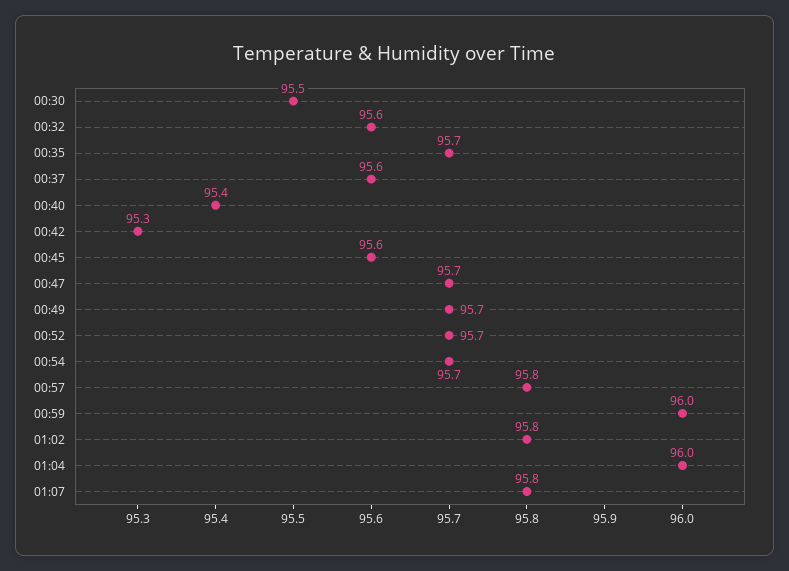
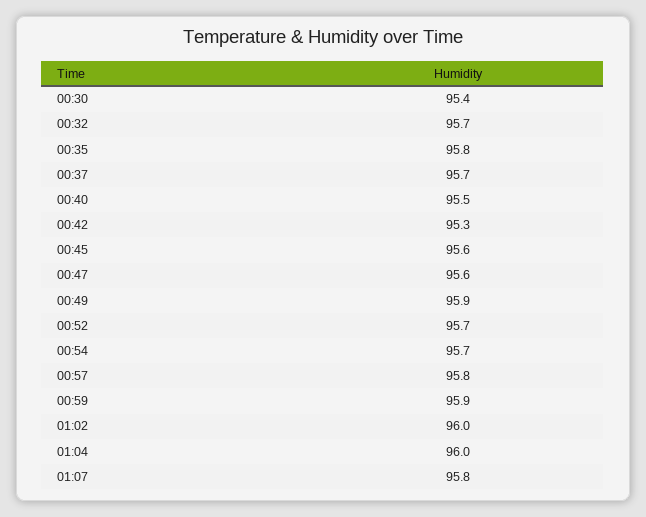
  {
-   "00:30": 95.5,
+   "00:30": 95.4,
-   "00:32": 95.6,
+   "00:32": 95.7,
-   "00:35": 95.7,
+   "00:35": 95.8,
-   "00:37": 95.6,
+   "00:37": 95.7,
-   "00:40": 95.4,
+   "00:40": 95.5,
    "00:42": 95.3,
    "00:45": 95.6,
-   "00:47": 95.7,
+   "00:47": 95.6,
-   "00:49": 95.7,
+   "00:49": 95.9,
    "00:52": 95.7,
    "00:54": 95.7,
    "00:57": 95.8,
-   "00:59": 96,
+   "00:59": 95.9,
-   "01:02": 95.8,
+   "01:02": 96,
    "01:04": 96,
    "01:07": 95.8
  }

